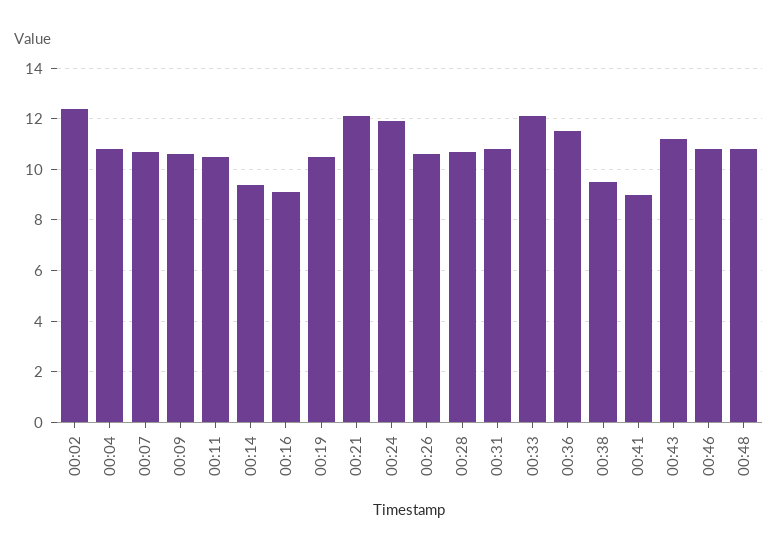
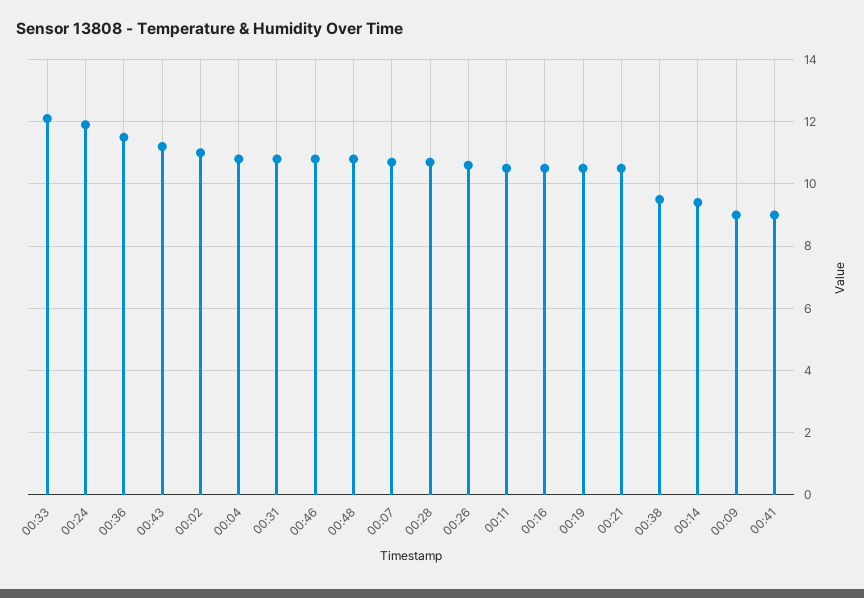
  {
-   "00:02": 12.5,
+   "00:02": 11,
    "00:04": 11,
    "00:07": 10.5,
-   "00:09": 10.5,
+   "00:09": 9,
    "00:11": 10.5,
    "00:14": 9.5,
-   "00:16": 9,
+   "00:16": 10.5,
    "00:19": 10.5,
-   "00:21": 12,
+   "00:21": 10.5,
    "00:24": 12,
    "00:26": 10.5,
    "00:28": 10.5,
    "00:31": 11,
    "00:33": 12,
    "00:36": 11.5,
    "00:38": 9.5,
    "00:41": 9,
    "00:43": 11,
    "00:46": 11,
    "00:48": 11
  }

